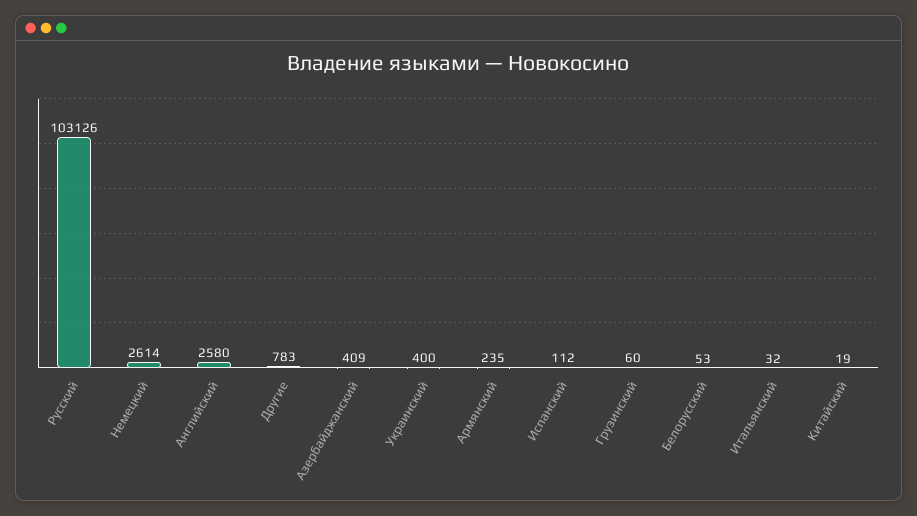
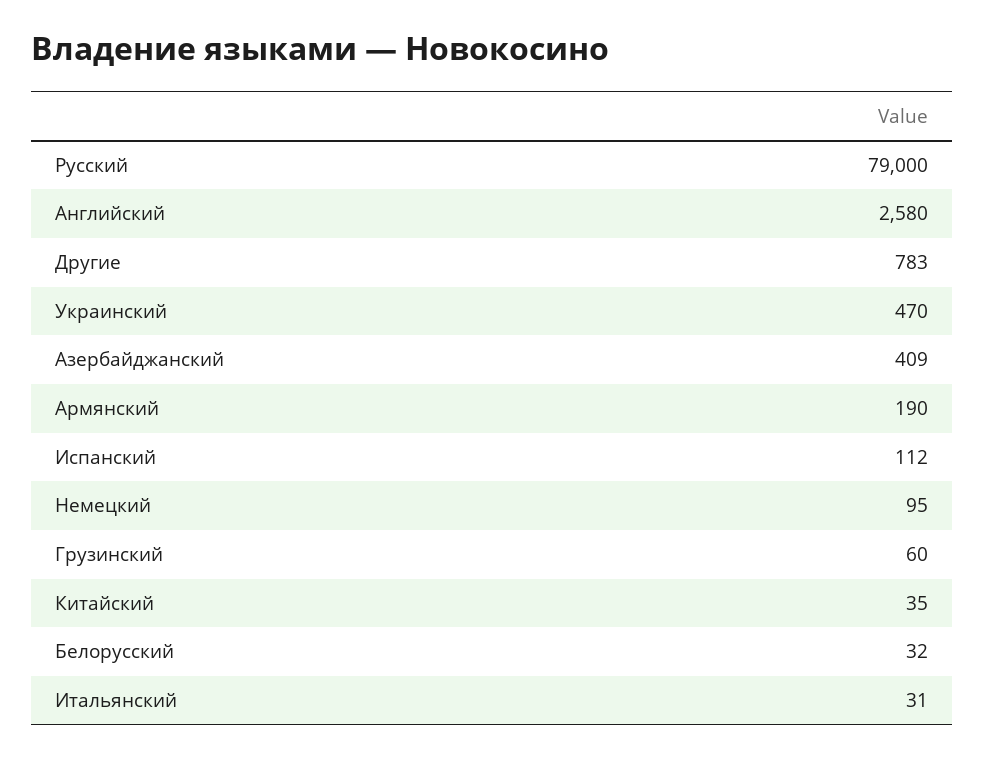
  {
-   "Русский": 103126,
+   "Русский": 79000,
-   "Немецкий": 2614,
+   "Немецкий": 95,
    "Английский": 2580,
    "Другие": 783,
    "Азербайджанский": 409,
-   "Украинский": 400,
+   "Украинский": 470,
-   "Армянский": 235,
+   "Армянский": 190,
    "Испанский": 112,
    "Грузинский": 60,
-   "Белорусский": 53,
+   "Белорусский": 32,
-   "Итальянский": 32,
+   "Итальянский": 31,
-   "Китайский": 19
+   "Китайский": 35
  }

